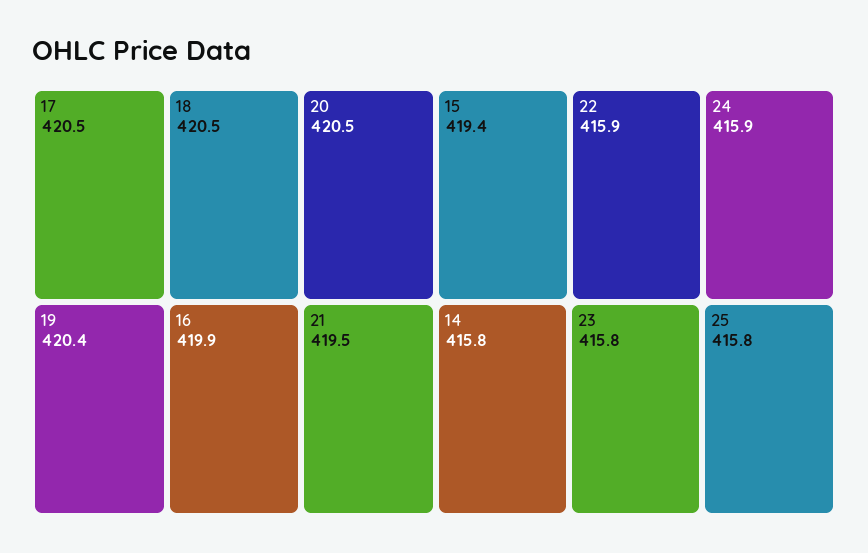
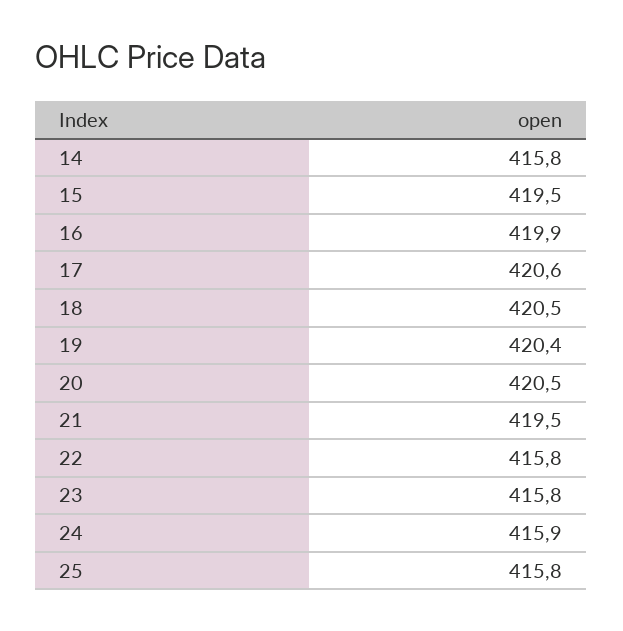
  {
-   "17": 420.5,
+   "17": 420.6,
    "18": 420.5,
    "20": 420.5,
    "19": 420.4,
    "16": 419.9,
    "21": 419.5,
-   "15": 419.4,
+   "15": 419.5,
-   "22": 415.9,
+   "22": 415.8,
    "24": 415.9,
    "14": 415.8,
    "23": 415.8,
    "25": 415.8
  }

